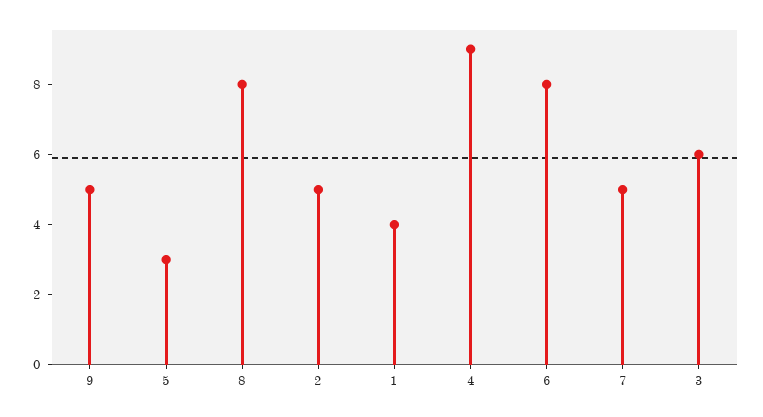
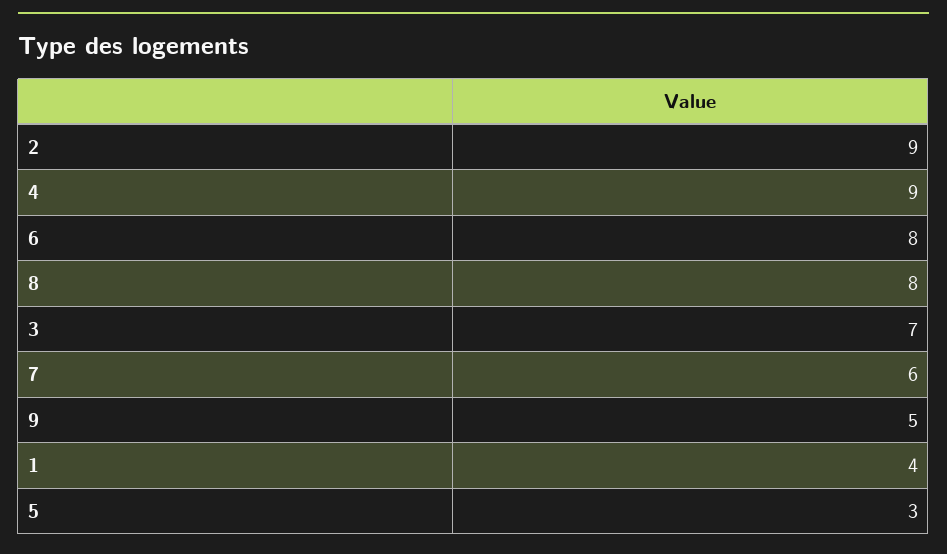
  {
    "9": 5,
    "5": 3,
    "8": 8,
-   "2": 5,
+   "2": 9,
    "1": 4,
    "4": 9,
    "6": 8,
-   "7": 5,
+   "7": 6,
-   "3": 6
+   "3": 7
  }

